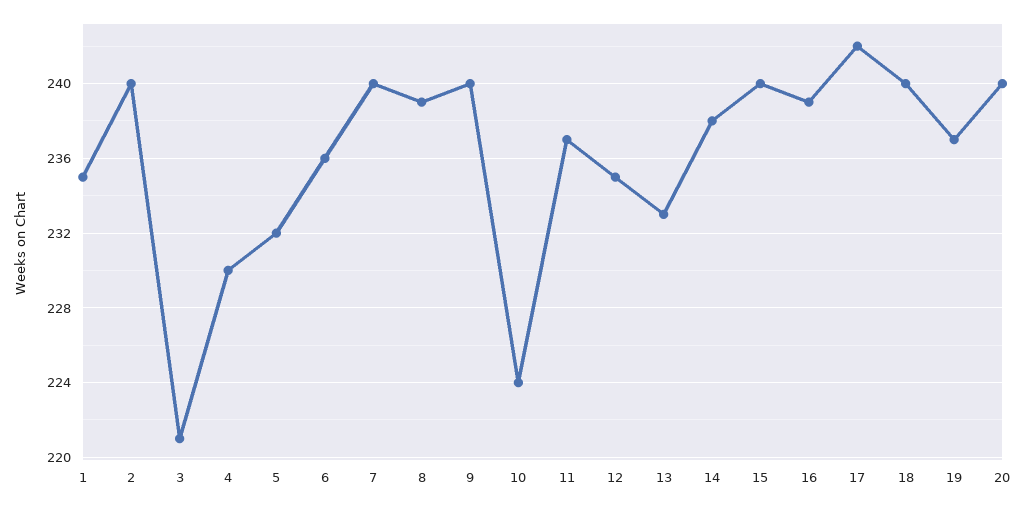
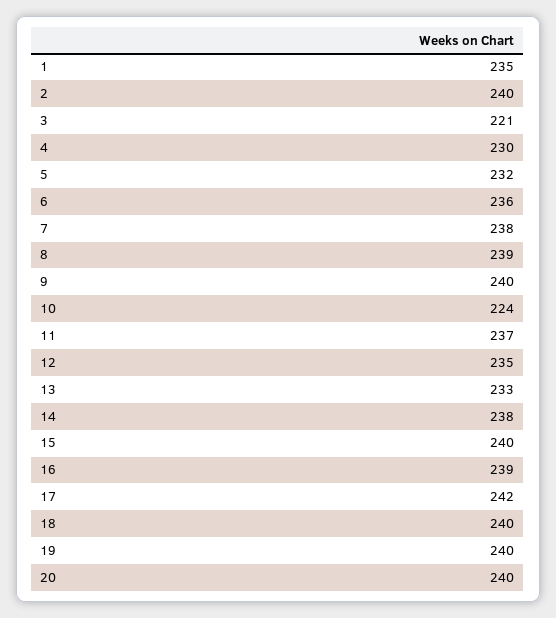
  {
    "1": 235,
    "2": 240,
    "3": 221,
    "4": 230,
    "5": 232,
    "6": 236,
-   "7": 240,
+   "7": 238,
    "8": 239,
    "9": 240,
    "10": 224,
    "11": 237,
    "12": 235,
    "13": 233,
    "14": 238,
    "15": 240,
    "16": 239,
    "17": 242,
    "18": 240,
-   "19": 237,
+   "19": 240,
    "20": 240
  }

